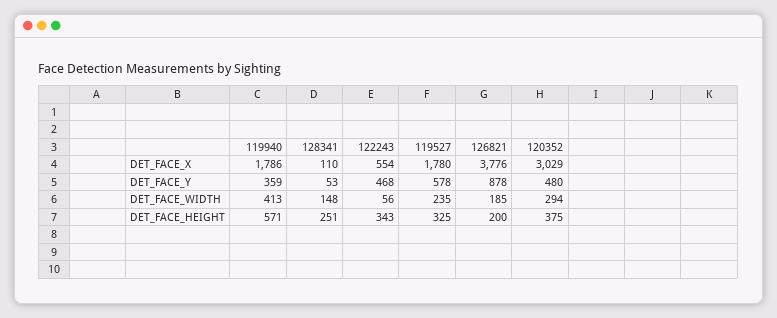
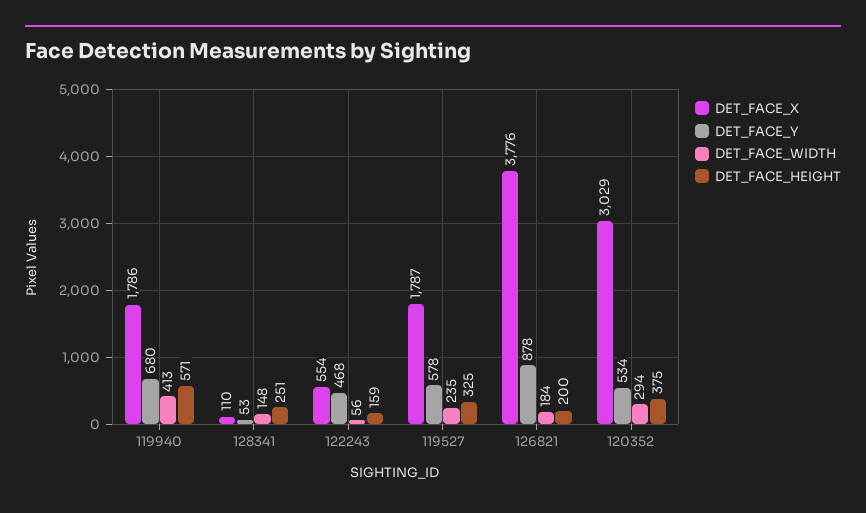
  {
    "DET_FACE_X": {
      "119940": 1786,
      "128341": 110,
      "122243": 554,
-     "119527": 1780,
+     "119527": 1787,
      "126821": 3776,
      "120352": 3029
    },
    "DET_FACE_Y": {
-     "119940": 359,
+     "119940": 680,
      "128341": 53,
      "122243": 468,
      "119527": 578,
      "126821": 878,
-     "120352": 480
+     "120352": 534
    },
    "DET_FACE_WIDTH": {
      "119940": 413,
      "128341": 148,
      "122243": 56,
      "119527": 235,
-     "126821": 185,
+     "126821": 184,
      "120352": 294
    },
    "DET_FACE_HEIGHT": {
      "119940": 571,
      "128341": 251,
-     "122243": 343,
+     "122243": 159,
      "119527": 325,
      "126821": 200,
      "120352": 375
    }
  }

